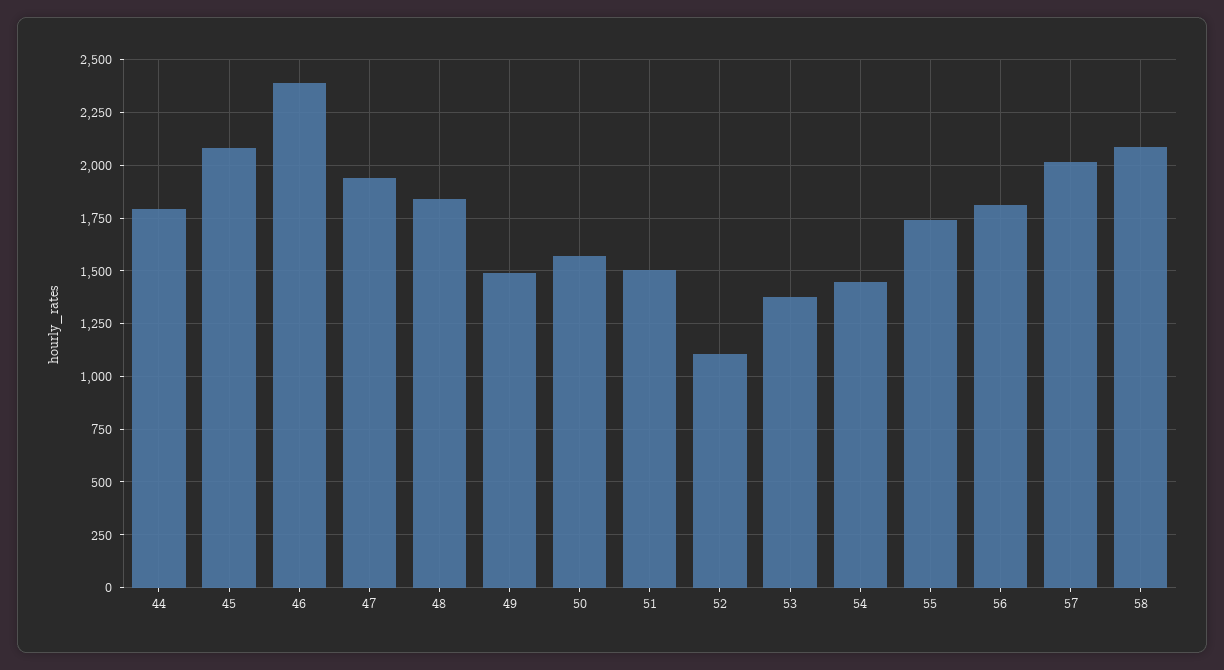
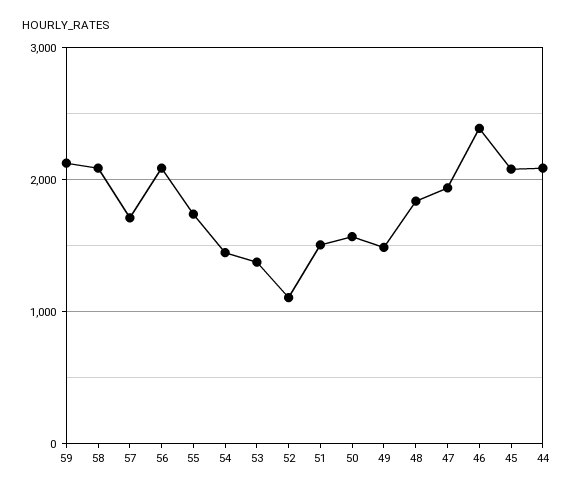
  {
-   "44": 1800,
+   "44": 2100,
    "45": 2100,
    "46": 2400,
    "47": 1950,
    "48": 1850,
    "49": 1500,
    "50": 1550,
    "51": 1500,
    "52": 1100,
    "53": 1350,
    "54": 1450,
    "55": 1750,
-   "56": 1800,
+   "56": 2100,
-   "57": 2000,
+   "57": 1700,
-   "58": 2100
+   "58": 2100,
+   "59": 2100
  }

